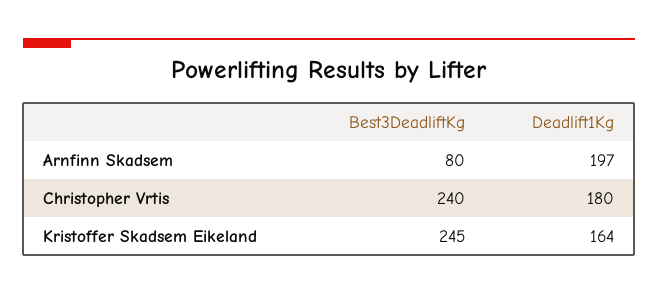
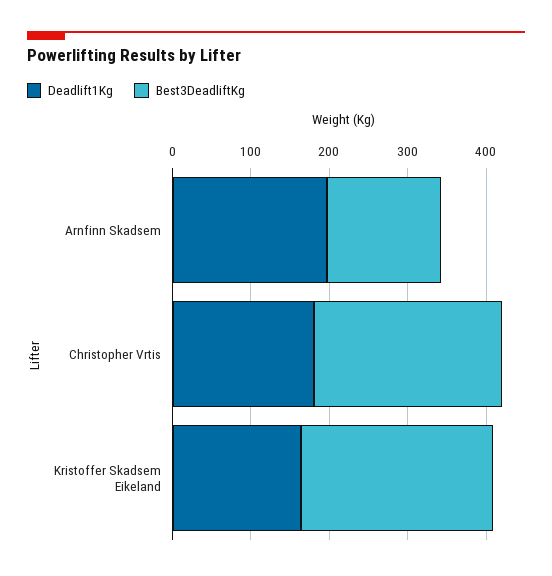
  {
    "Best3DeadliftKg": {
-     "Arnfinn Skadsem": 80,
+     "Arnfinn Skadsem": 140,
      "Christopher Vrtis": 240,
      "Kristoffer Skadsem Eikeland": 245
    },
    "Deadlift1Kg": {
      "Arnfinn Skadsem": 197,
      "Christopher Vrtis": 180,
      "Kristoffer Skadsem Eikeland": 164
    }
  }

